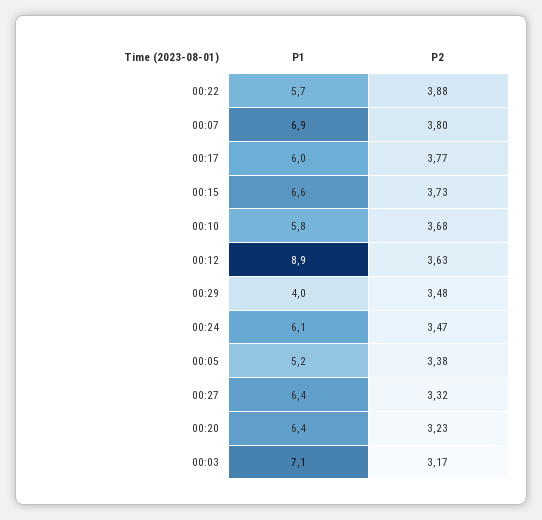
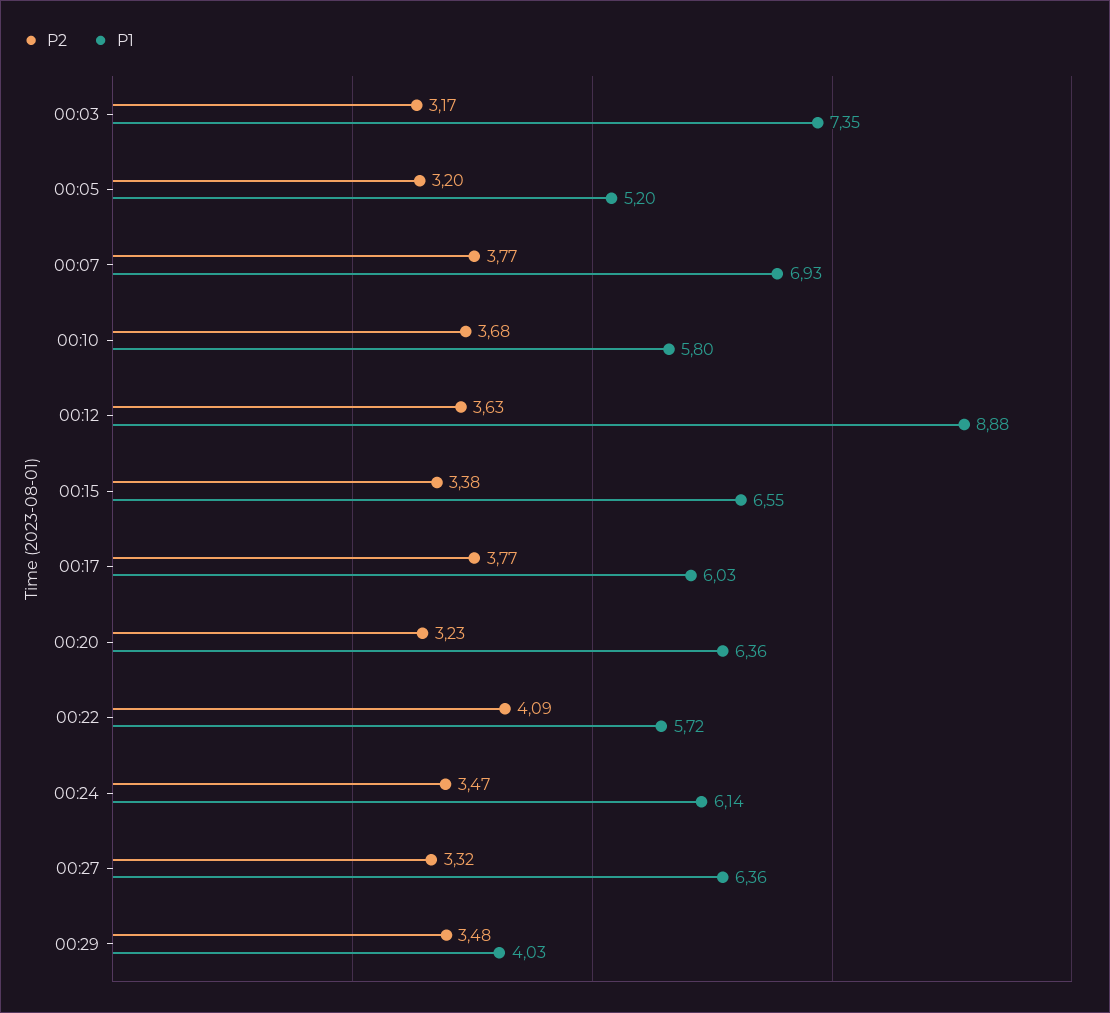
  {
    "P1": {
      "00:22": 5.72,
      "00:07": 6.93,
      "00:17": 6.03,
      "00:15": 6.55,
      "00:10": 5.8,
      "00:12": 8.88,
      "00:29": 4.03,
      "00:24": 6.14,
      "00:05": 5.2,
      "00:27": 6.36,
      "00:20": 6.36,
-     "00:03": 7.1
+     "00:03": 7.35
    },
    "P2": {
-     "00:22": 3.88,
+     "00:22": 4.09,
-     "00:07": 3.8,
+     "00:07": 3.77,
      "00:17": 3.77,
-     "00:15": 3.73,
+     "00:15": 3.38,
      "00:10": 3.68,
      "00:12": 3.63,
      "00:29": 3.48,
      "00:24": 3.47,
-     "00:05": 3.38,
+     "00:05": 3.2,
      "00:27": 3.32,
      "00:20": 3.23,
      "00:03": 3.17
    }
  }

